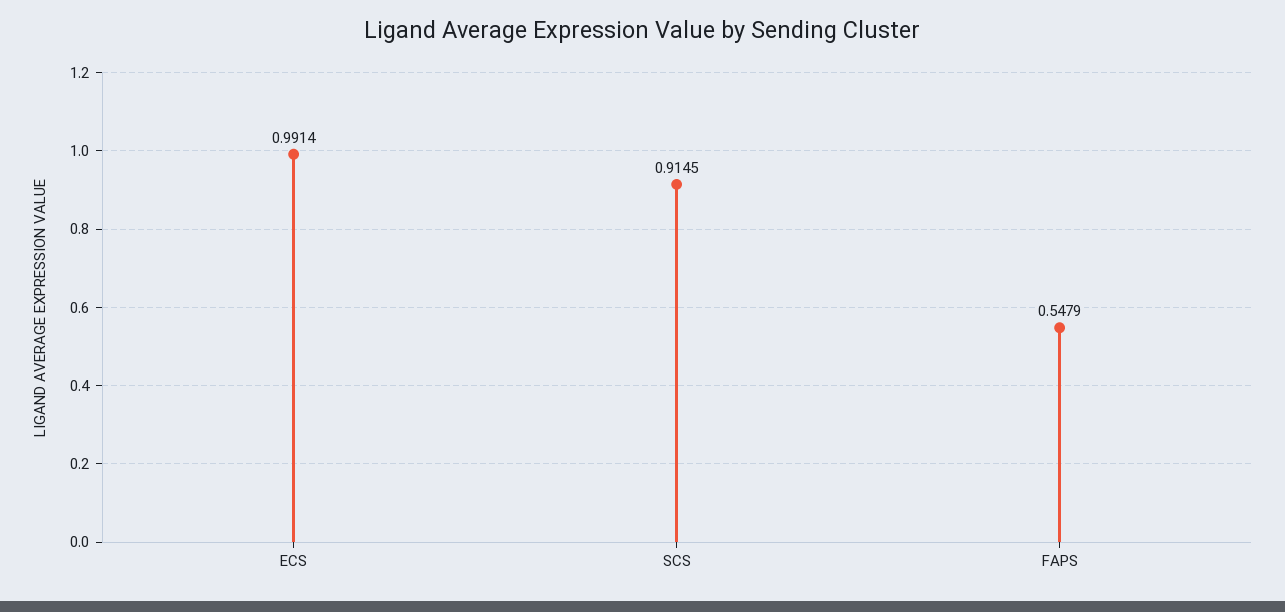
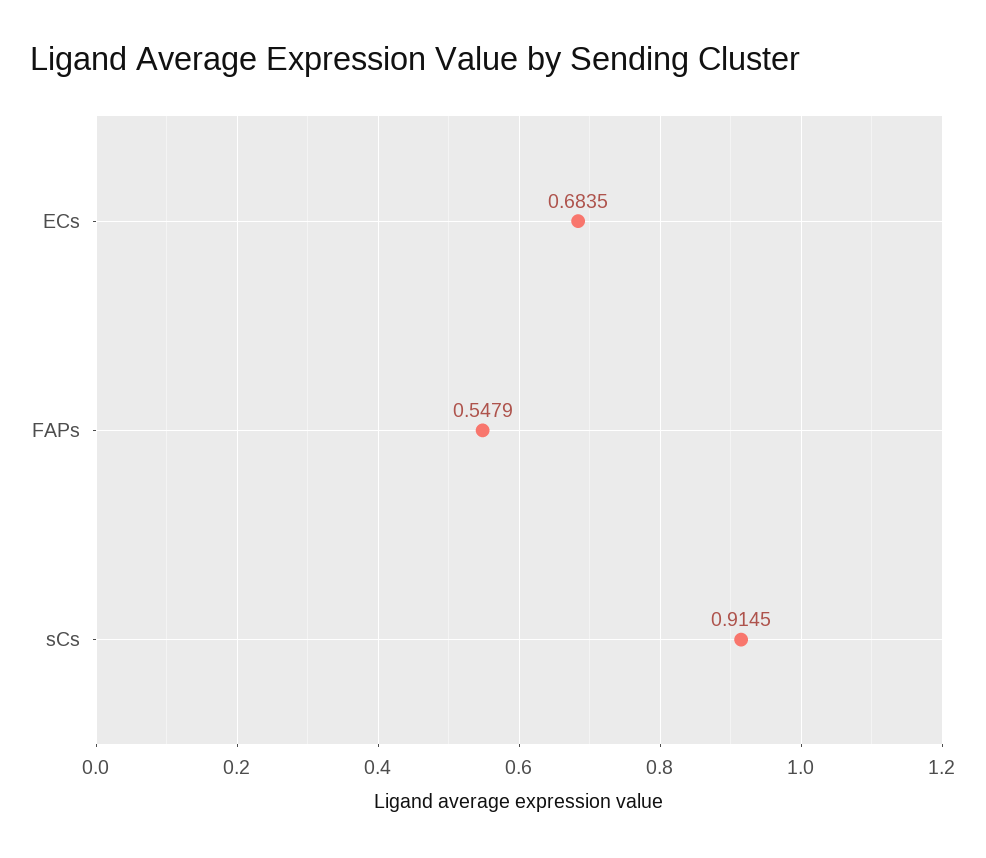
  {
-   "ECS": 0.9914,
+   "ECS": 0.6835,
    "SCS": 0.9145,
    "FAPS": 0.5479
  }

